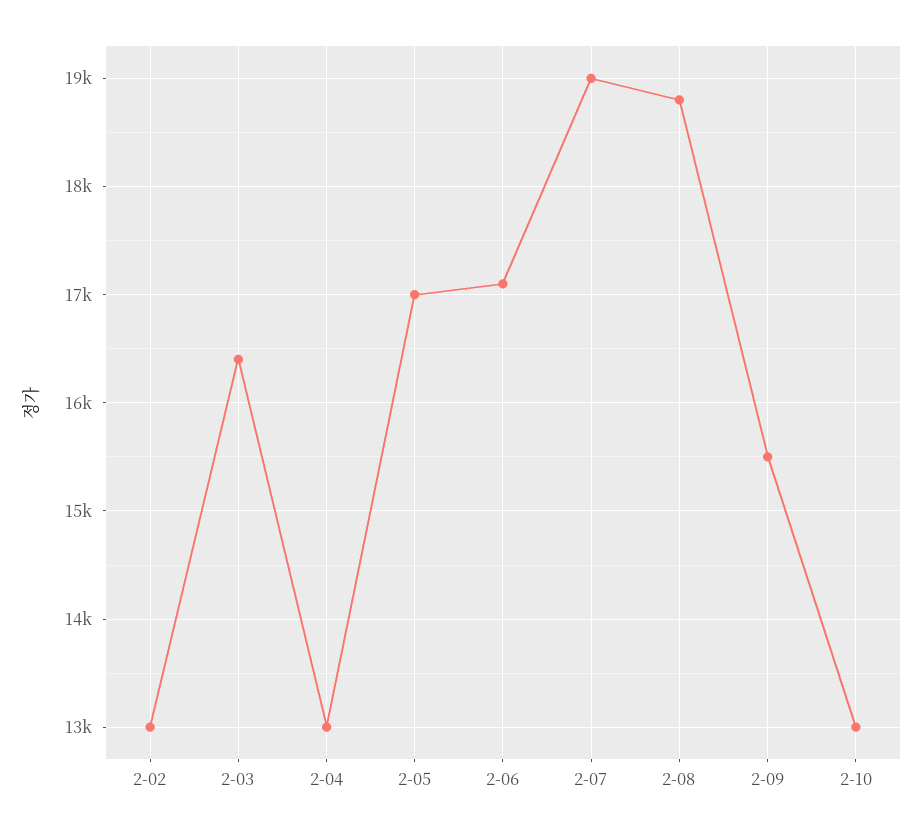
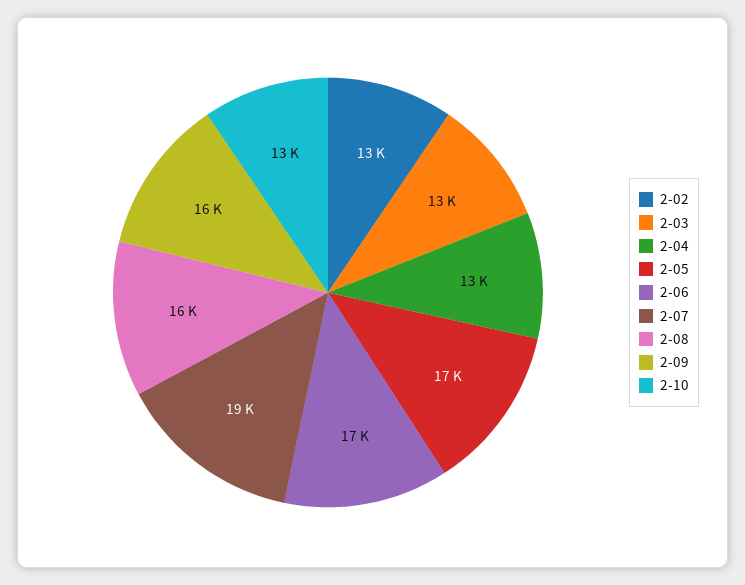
  {
    "2-02": 13000,
-   "2-03": 16400,
+   "2-03": 13000,
    "2-04": 13000,
    "2-05": 17000,
    "2-06": 17000,
    "2-07": 19000,
-   "2-08": 18800,
+   "2-08": 16000,
    "2-09": 16000,
    "2-10": 13000
  }

